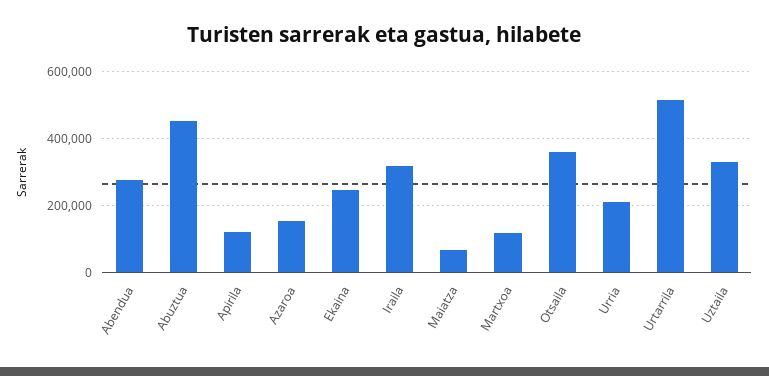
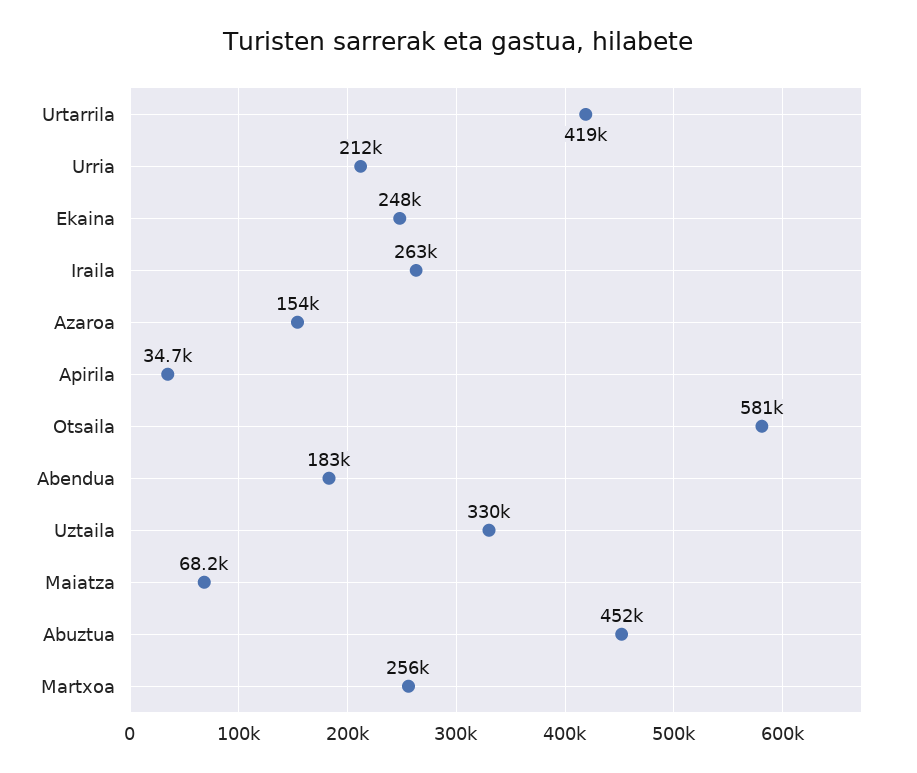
  {
-   "Abendua": 280000,
+   "Abendua": 183000,
    "Abuztua": 452000,
-   "Apirila": 120000,
+   "Apirila": 34700,
    "Azaroa": 154000,
    "Ekaina": 248000,
-   "Iraila": 320000,
+   "Iraila": 263000,
    "Maiatza": 68200,
-   "Martxoa": 120000,
+   "Martxoa": 256000,
-   "Otsaila": 360000,
+   "Otsaila": 581000,
    "Urria": 212000,
-   "Urtarrila": 520000,
+   "Urtarrila": 419000,
    "Uztaila": 330000
  }

